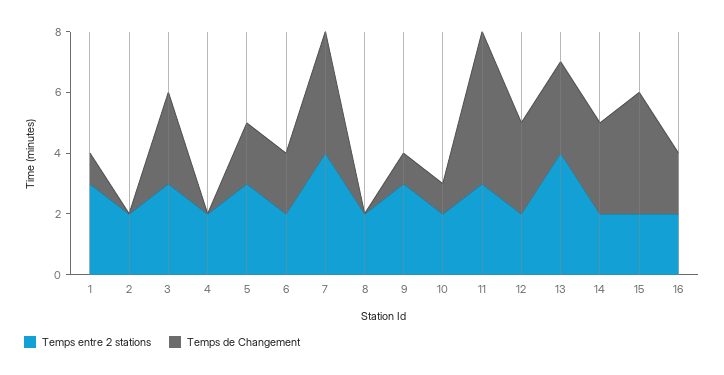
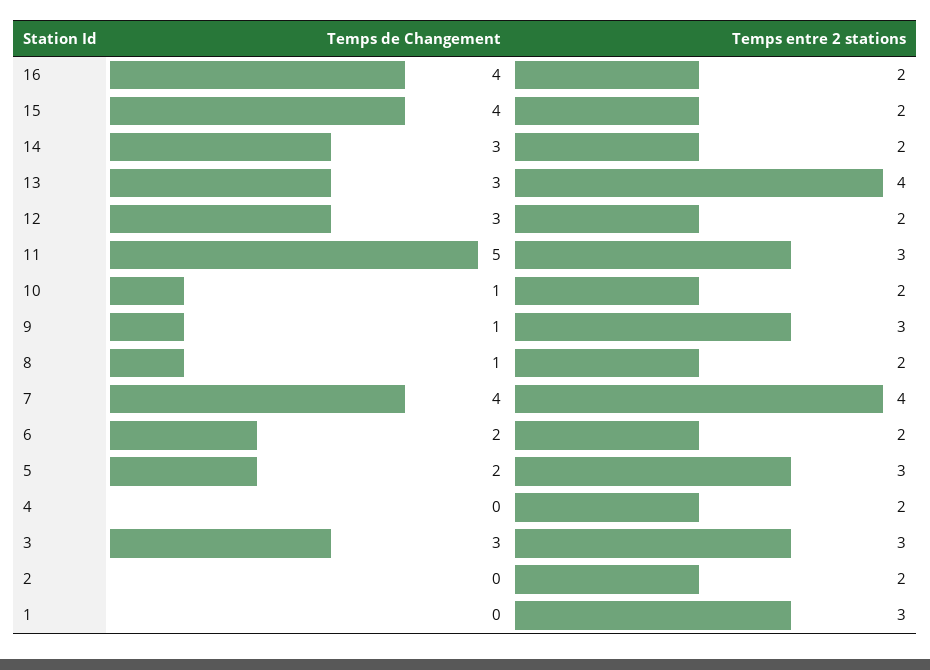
  {
    "Temps entre 2 stations": {
      "1": 3,
      "2": 2,
      "3": 3,
      "4": 2,
      "5": 3,
      "6": 2,
      "7": 4,
      "8": 2,
      "9": 3,
      "10": 2,
      "11": 3,
      "12": 2,
      "13": 4,
      "14": 2,
      "15": 2,
      "16": 2
    },
    "Temps de Changement": {
-     "1": 1,
+     "1": 0,
      "2": 0,
      "3": 3,
      "4": 0,
      "5": 2,
      "6": 2,
      "7": 4,
-     "8": 0,
+     "8": 1,
      "9": 1,
      "10": 1,
      "11": 5,
      "12": 3,
      "13": 3,
      "14": 3,
      "15": 4,
-     "16": 2
+     "16": 4
    }
  }

